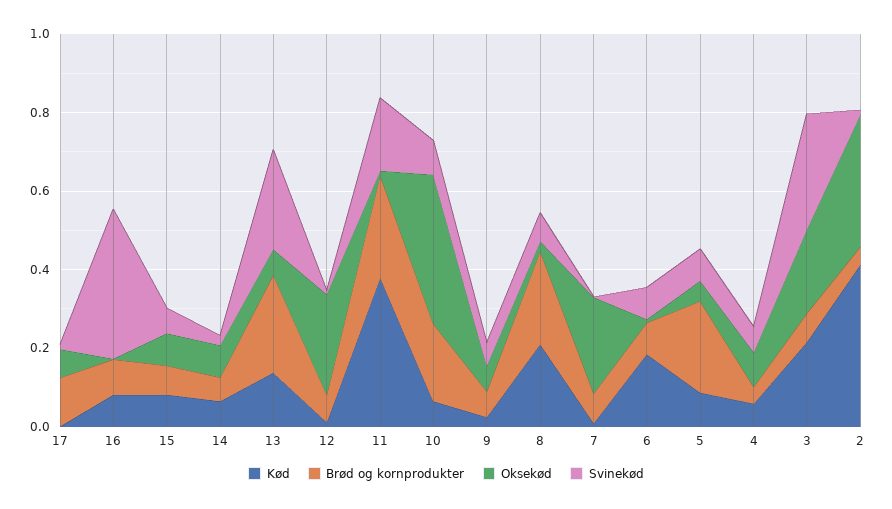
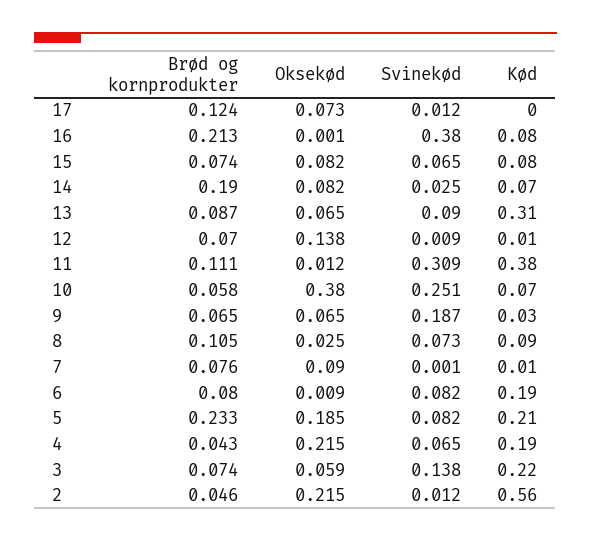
  {
    "Kød": {
      "17": 0,
      "16": 0.08,
      "15": 0.08,
      "14": 0.07,
-     "13": 0.15,
+     "13": 0.31,
      "12": 0.01,
      "11": 0.38,
      "10": 0.07,
      "9": 0.03,
-     "8": 0.2,
+     "8": 0.09,
      "7": 0.01,
      "6": 0.19,
-     "5": 0.1,
+     "5": 0.21,
-     "4": 0.05,
+     "4": 0.19,
      "3": 0.22,
-     "2": 0.4
+     "2": 0.56
    },
    "Brød og kornprodukter": {
      "17": 0.124,
-     "16": 0.1,
+     "16": 0.213,
      "15": 0.074,
-     "14": 0.05,
+     "14": 0.19,
-     "13": 0.25,
+     "13": 0.087,
      "12": 0.07,
-     "11": 0.25,
+     "11": 0.111,
-     "10": 0.2,
+     "10": 0.058,
      "9": 0.065,
-     "8": 0.25,
+     "8": 0.105,
      "7": 0.076,
      "6": 0.08,
      "5": 0.233,
      "4": 0.043,
      "3": 0.074,
      "2": 0.046
    },
    "Oksekød": {
      "17": 0.073,
      "16": 0.001,
      "15": 0.082,
      "14": 0.082,
      "13": 0.065,
-     "12": 0.25,
+     "12": 0.138,
      "11": 0.012,
      "10": 0.38,
      "9": 0.065,
      "8": 0.025,
-     "7": 0.25,
+     "7": 0.09,
      "6": 0.009,
-     "5": 0.05,
+     "5": 0.185,
-     "4": 0.1,
+     "4": 0.215,
-     "3": 0.2,
+     "3": 0.059,
-     "2": 0.35
+     "2": 0.215
    },
    "Svinekød": {
      "17": 0.012,
      "16": 0.38,
      "15": 0.065,
      "14": 0.025,
-     "13": 0.25,
+     "13": 0.09,
      "12": 0.009,
-     "11": 0.2,
+     "11": 0.309,
-     "10": 0.1,
+     "10": 0.251,
-     "9": 0.05,
+     "9": 0.187,
      "8": 0.073,
      "7": 0.001,
      "6": 0.082,
      "5": 0.082,
      "4": 0.065,
-     "3": 0.3,
+     "3": 0.138,
      "2": 0.012
    }
  }

